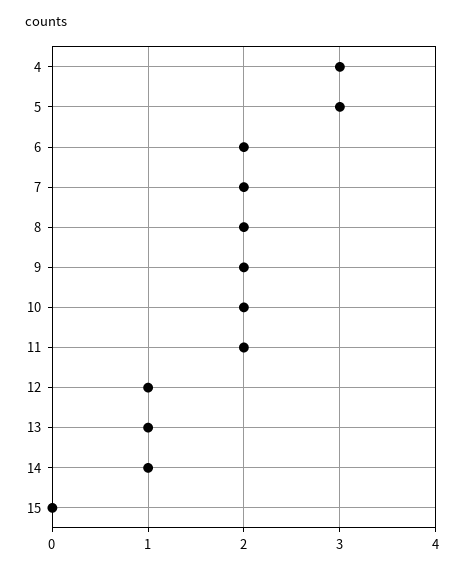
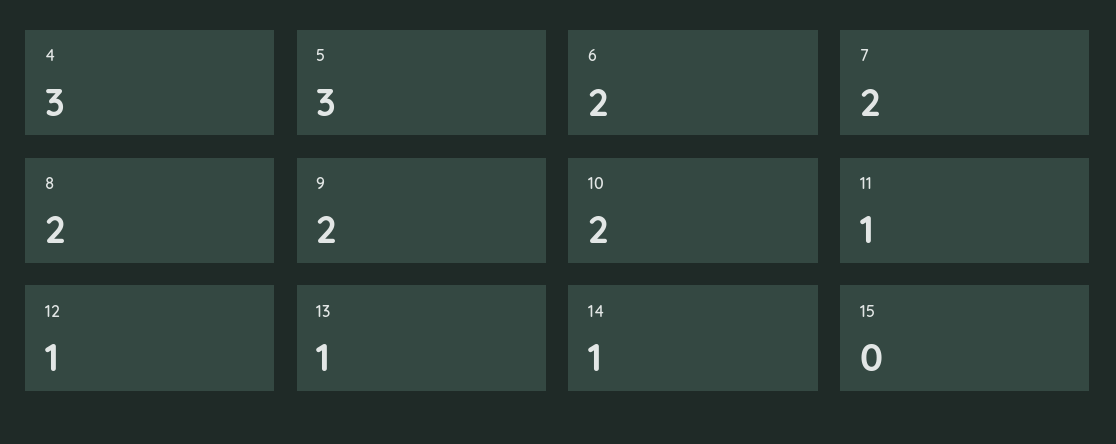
  {
    "4": 3,
    "5": 3,
    "6": 2,
    "7": 2,
    "8": 2,
    "9": 2,
    "10": 2,
-   "11": 2,
+   "11": 1,
    "12": 1,
    "13": 1,
    "14": 1,
    "15": 0
  }

